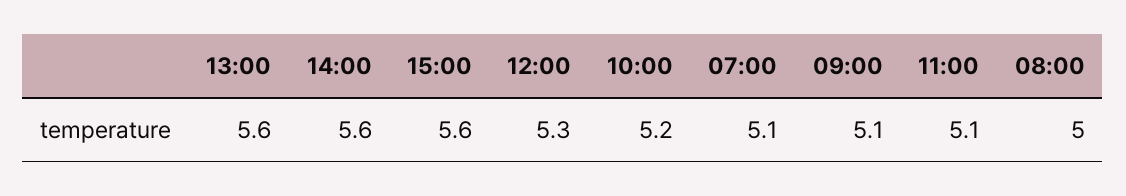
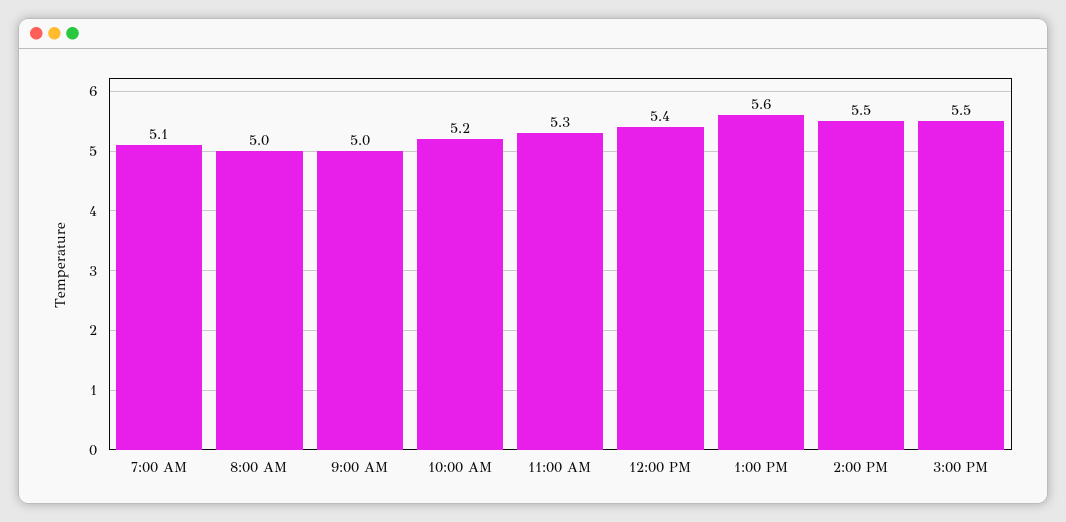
  {
    "13:00": 5.6,
-   "14:00": 5.6,
+   "14:00": 5.5,
-   "15:00": 5.6,
+   "15:00": 5.5,
-   "12:00": 5.3,
+   "12:00": 5.4,
    "10:00": 5.2,
    "07:00": 5.1,
-   "09:00": 5.1,
+   "09:00": 5,
-   "11:00": 5.1,
+   "11:00": 5.3,
    "08:00": 5
  }

